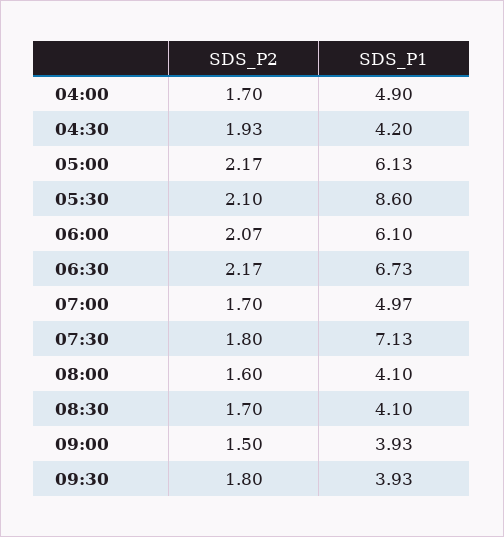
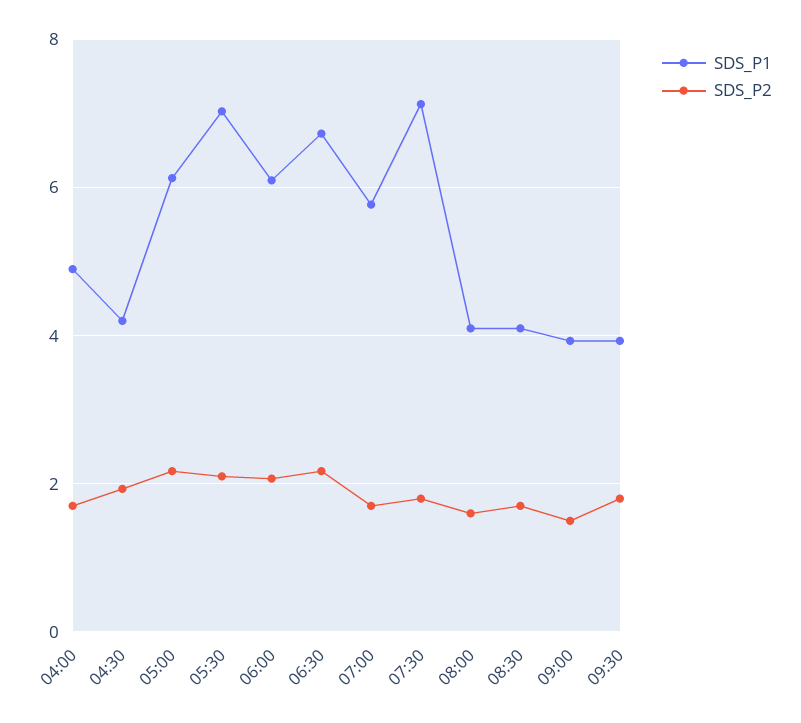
  {
    "SDS_P2": {
      "04:00": 1.7,
      "04:30": 1.93,
      "05:00": 2.17,
      "05:30": 2.1,
      "06:00": 2.07,
      "06:30": 2.17,
      "07:00": 1.7,
      "07:30": 1.8,
      "08:00": 1.6,
      "08:30": 1.7,
      "09:00": 1.5,
      "09:30": 1.8
    },
    "SDS_P1": {
      "04:00": 4.9,
      "04:30": 4.2,
      "05:00": 6.13,
-     "05:30": 8.6,
+     "05:30": 7,
      "06:00": 6.1,
      "06:30": 6.73,
-     "07:00": 4.97,
+     "07:00": 5.8,
      "07:30": 7.13,
      "08:00": 4.1,
      "08:30": 4.1,
      "09:00": 3.93,
      "09:30": 3.93
    }
  }

